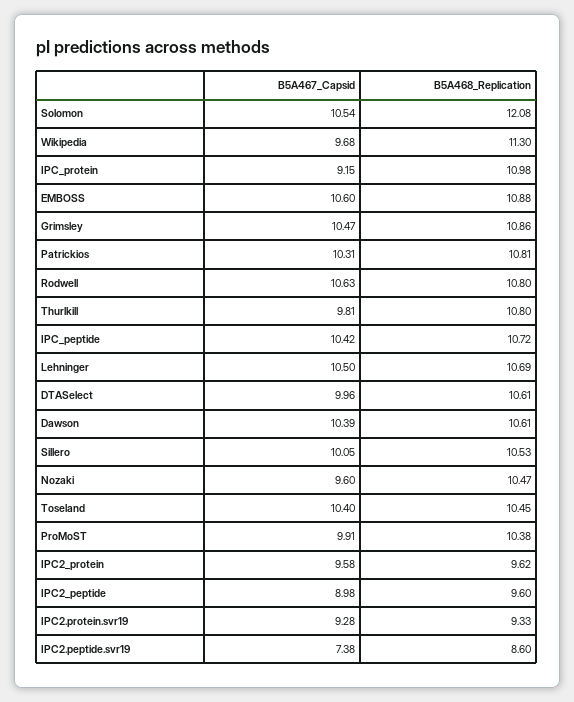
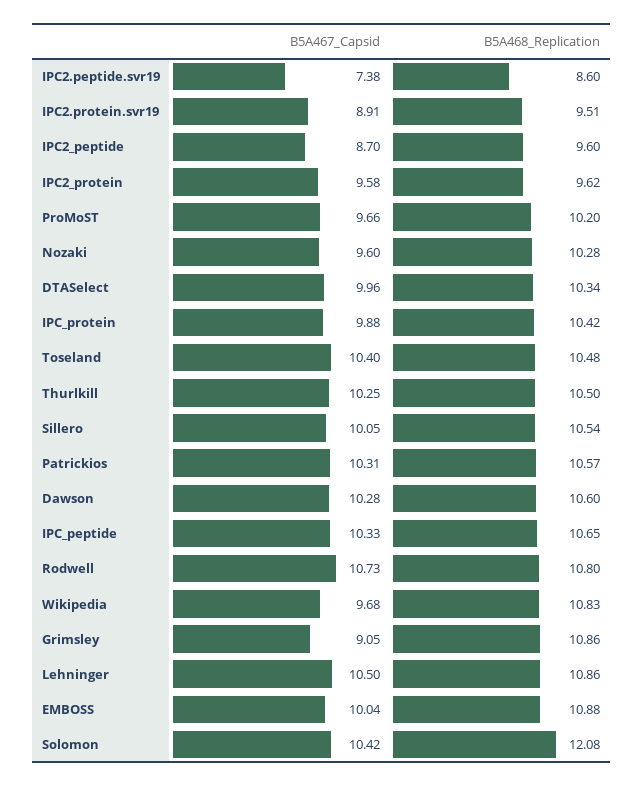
  {
    "B5A467_Capsid": {
-     "Solomon": 10.54,
+     "Solomon": 10.42,
      "Wikipedia": 9.68,
-     "IPC_protein": 9.15,
+     "IPC_protein": 9.88,
-     "EMBOSS": 10.6,
+     "EMBOSS": 10.04,
-     "Grimsley": 10.47,
+     "Grimsley": 9.05,
      "Patrickios": 10.31,
-     "Rodwell": 10.63,
+     "Rodwell": 10.73,
-     "Thurlkill": 9.81,
+     "Thurlkill": 10.25,
-     "IPC_peptide": 10.42,
+     "IPC_peptide": 10.33,
      "Lehninger": 10.5,
      "DTASelect": 9.96,
-     "Dawson": 10.39,
+     "Dawson": 10.28,
      "Sillero": 10.05,
      "Nozaki": 9.6,
      "Toseland": 10.4,
-     "ProMoST": 9.91,
+     "ProMoST": 9.66,
      "IPC2_protein": 9.58,
-     "IPC2_peptide": 8.98,
+     "IPC2_peptide": 8.7,
-     "IPC2.protein.svr19": 9.28,
+     "IPC2.protein.svr19": 8.91,
      "IPC2.peptide.svr19": 7.38
    },
    "B5A468_Replication": {
      "Solomon": 12.08,
-     "Wikipedia": 11.3,
+     "Wikipedia": 10.83,
-     "IPC_protein": 10.98,
+     "IPC_protein": 10.42,
      "EMBOSS": 10.88,
      "Grimsley": 10.86,
-     "Patrickios": 10.81,
+     "Patrickios": 10.57,
      "Rodwell": 10.8,
-     "Thurlkill": 10.8,
+     "Thurlkill": 10.5,
-     "IPC_peptide": 10.72,
+     "IPC_peptide": 10.65,
-     "Lehninger": 10.69,
+     "Lehninger": 10.86,
-     "DTASelect": 10.61,
+     "DTASelect": 10.34,
-     "Dawson": 10.61,
+     "Dawson": 10.6,
-     "Sillero": 10.53,
+     "Sillero": 10.54,
-     "Nozaki": 10.47,
+     "Nozaki": 10.28,
-     "Toseland": 10.45,
+     "Toseland": 10.48,
-     "ProMoST": 10.38,
+     "ProMoST": 10.2,
      "IPC2_protein": 9.62,
      "IPC2_peptide": 9.6,
-     "IPC2.protein.svr19": 9.33,
+     "IPC2.protein.svr19": 9.51,
      "IPC2.peptide.svr19": 8.6
    }
  }

